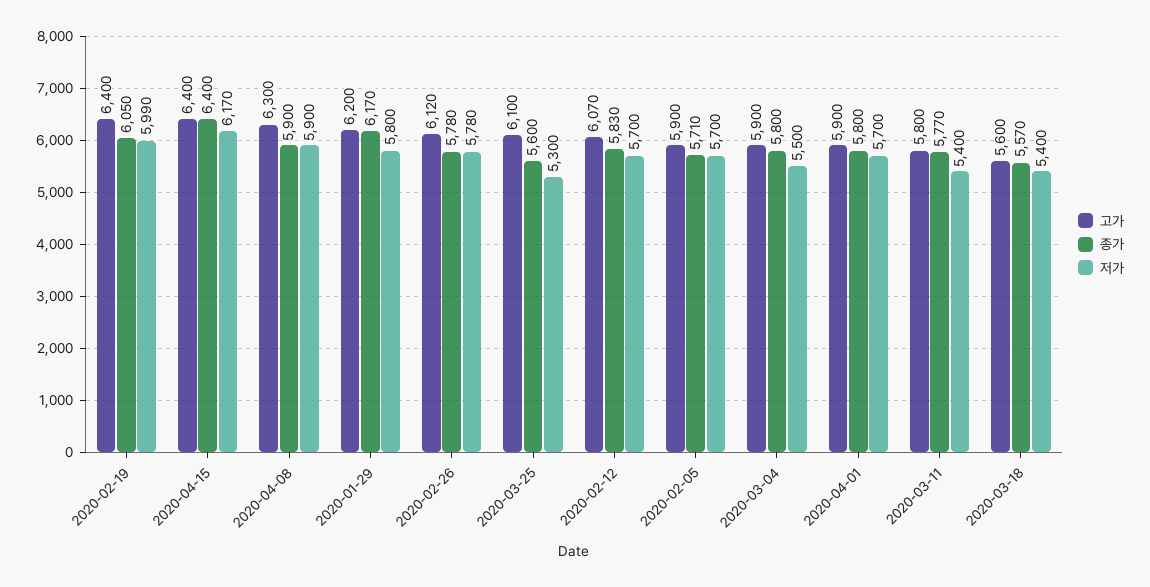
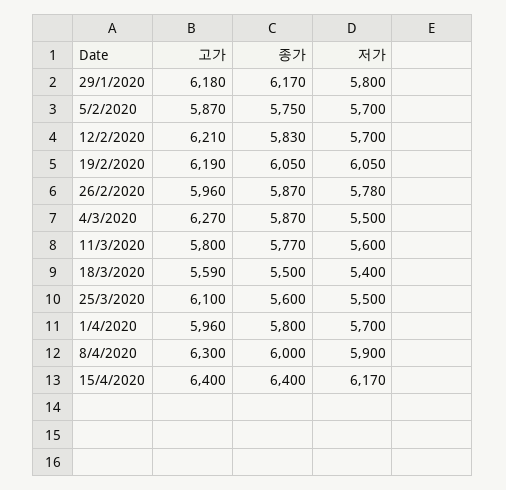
  {
    "고가": {
-     "2020-02-19": 6400,
+     "2020-02-19": 6190,
      "2020-04-15": 6400,
      "2020-04-08": 6300,
-     "2020-01-29": 6200,
+     "2020-01-29": 6180,
-     "2020-02-26": 6120,
+     "2020-02-26": 5960,
      "2020-03-25": 6100,
-     "2020-02-12": 6070,
+     "2020-02-12": 6210,
-     "2020-02-05": 5900,
+     "2020-02-05": 5870,
-     "2020-03-04": 5900,
+     "2020-03-04": 6270,
-     "2020-04-01": 5900,
+     "2020-04-01": 5960,
      "2020-03-11": 5800,
-     "2020-03-18": 5600
+     "2020-03-18": 5590
    },
    "종가": {
      "2020-02-19": 6050,
      "2020-04-15": 6400,
-     "2020-04-08": 5900,
+     "2020-04-08": 6000,
      "2020-01-29": 6170,
-     "2020-02-26": 5780,
+     "2020-02-26": 5870,
      "2020-03-25": 5600,
      "2020-02-12": 5830,
-     "2020-02-05": 5710,
+     "2020-02-05": 5750,
-     "2020-03-04": 5800,
+     "2020-03-04": 5870,
      "2020-04-01": 5800,
      "2020-03-11": 5770,
-     "2020-03-18": 5570
+     "2020-03-18": 5500
    },
    "저가": {
-     "2020-02-19": 5990,
+     "2020-02-19": 6050,
      "2020-04-15": 6170,
      "2020-04-08": 5900,
      "2020-01-29": 5800,
      "2020-02-26": 5780,
-     "2020-03-25": 5300,
+     "2020-03-25": 5500,
      "2020-02-12": 5700,
      "2020-02-05": 5700,
      "2020-03-04": 5500,
      "2020-04-01": 5700,
-     "2020-03-11": 5400,
+     "2020-03-11": 5600,
      "2020-03-18": 5400
    }
  }

